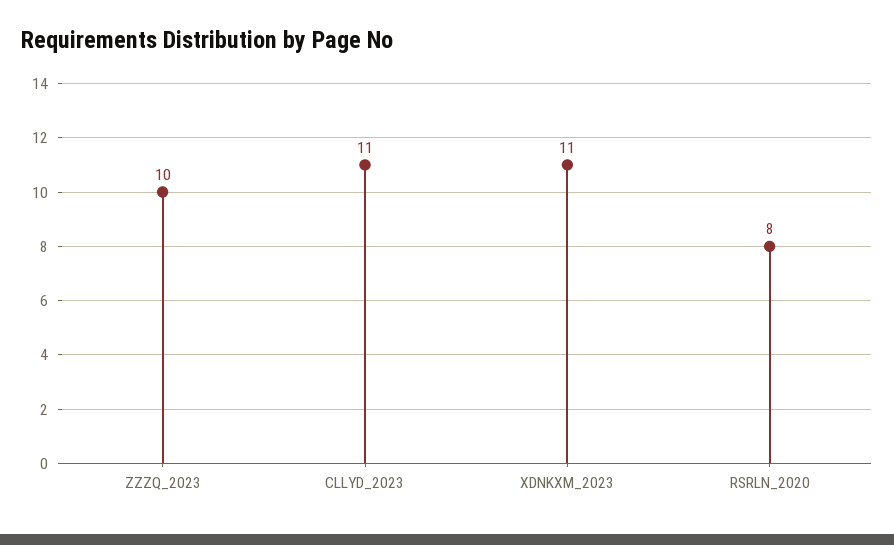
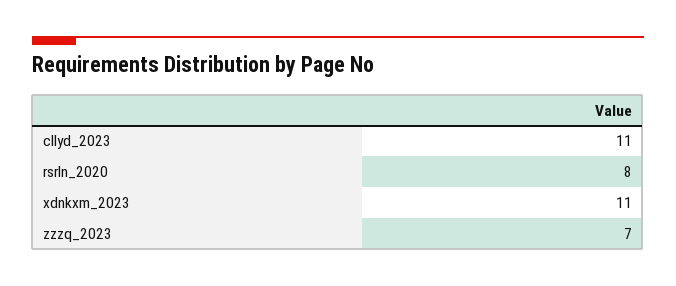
  {
-   "ZZZQ_2023": 10,
+   "ZZZQ_2023": 7,
    "CLLYD_2023": 11,
    "XDNKXM_2023": 11,
    "RSRLN_2020": 8
  }

